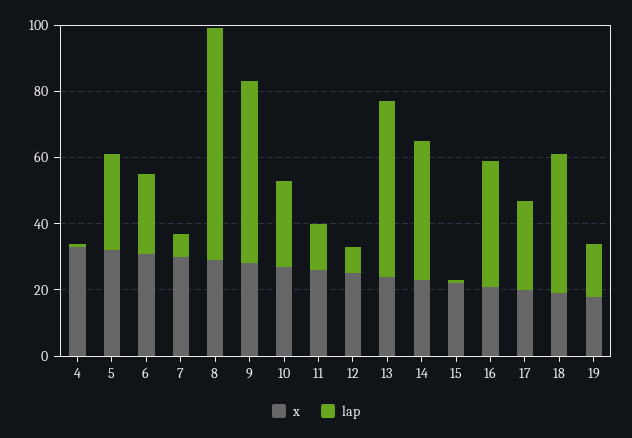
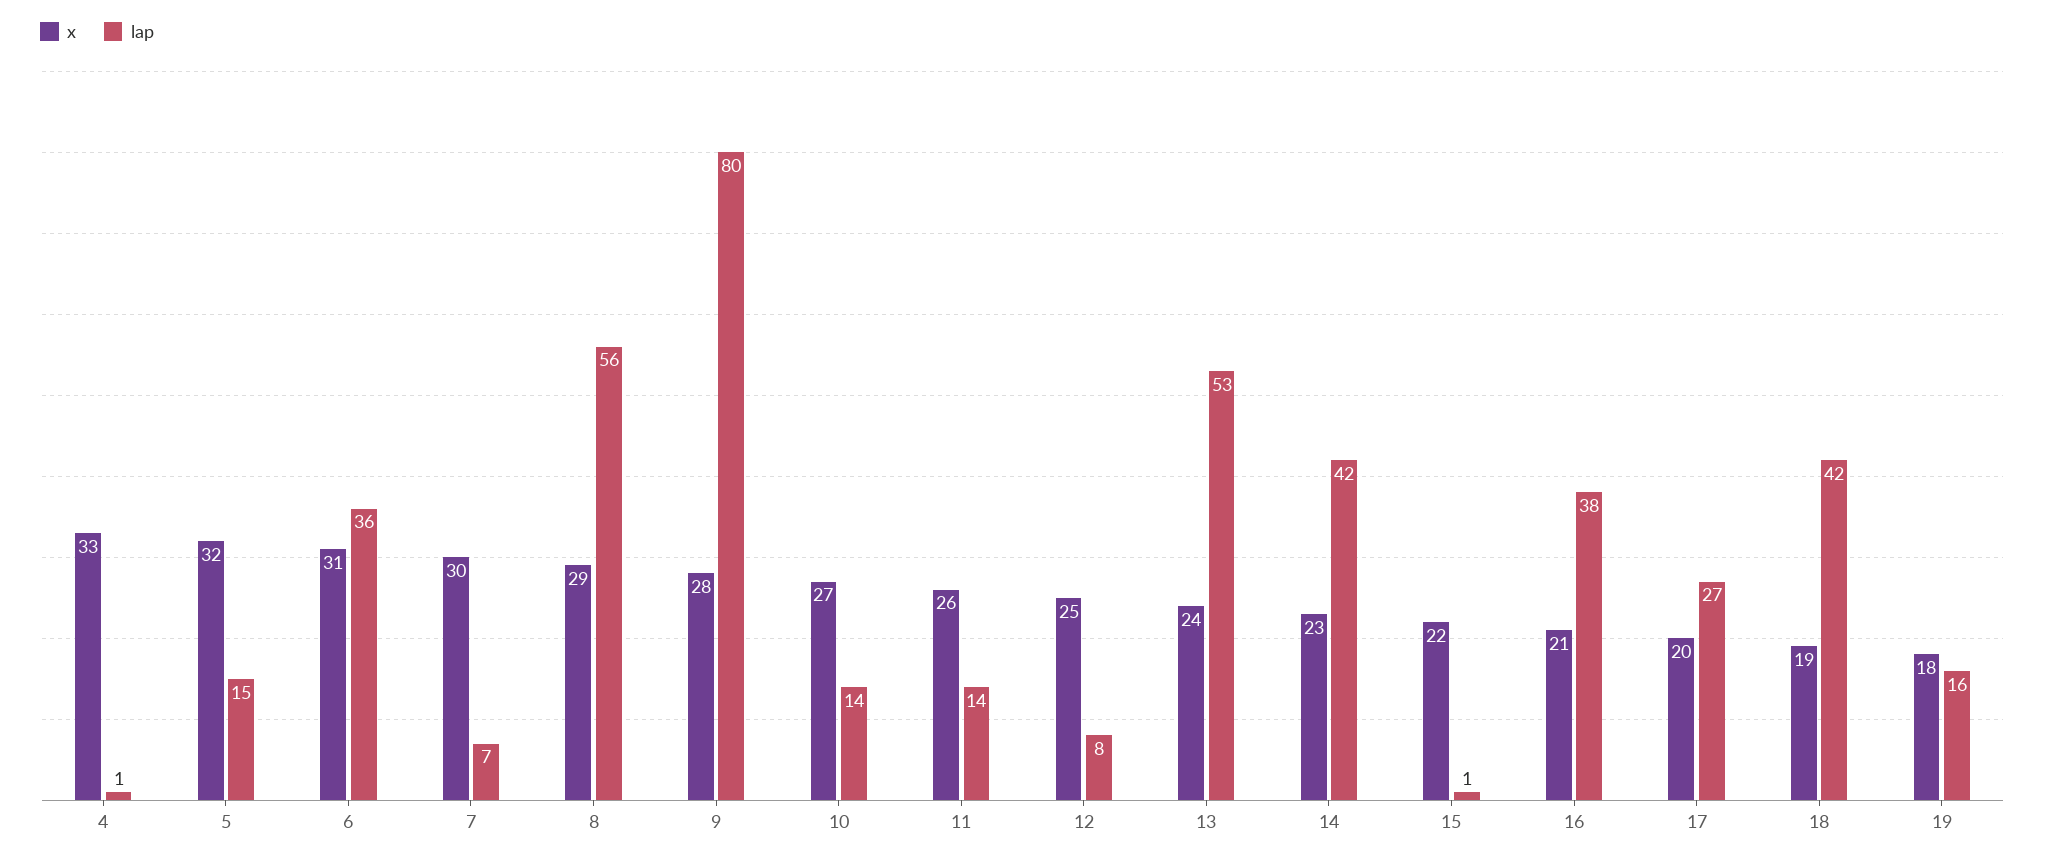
  {
    "x": {
      "4": 33,
      "5": 32,
      "6": 31,
      "7": 30,
      "8": 29,
      "9": 28,
      "10": 27,
      "11": 26,
      "12": 25,
      "13": 24,
      "14": 23,
      "15": 22,
      "16": 21,
      "17": 20,
      "18": 19,
      "19": 18
    },
    "lap": {
      "4": 1,
-     "5": 30,
+     "5": 15,
-     "6": 25,
+     "6": 36,
      "7": 7,
-     "8": 70,
+     "8": 56,
-     "9": 55,
+     "9": 80,
-     "10": 25,
+     "10": 14,
      "11": 14,
      "12": 8,
      "13": 53,
      "14": 42,
      "15": 1,
      "16": 38,
      "17": 27,
      "18": 42,
      "19": 16
    }
  }

